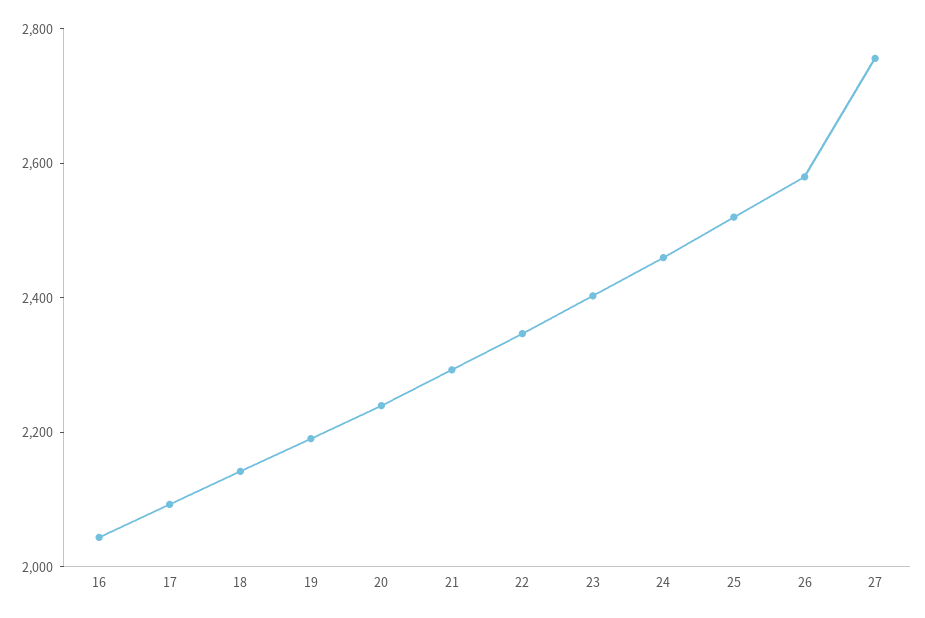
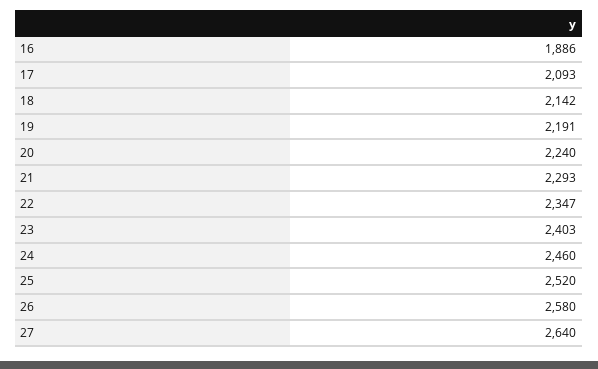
  {
-   "16": 2050,
+   "16": 1886,
    "17": 2093,
    "18": 2142,
    "19": 2191,
    "20": 2240,
    "21": 2293,
    "22": 2347,
    "23": 2403,
    "24": 2460,
    "25": 2520,
    "26": 2580,
-   "27": 2750
+   "27": 2640
  }

